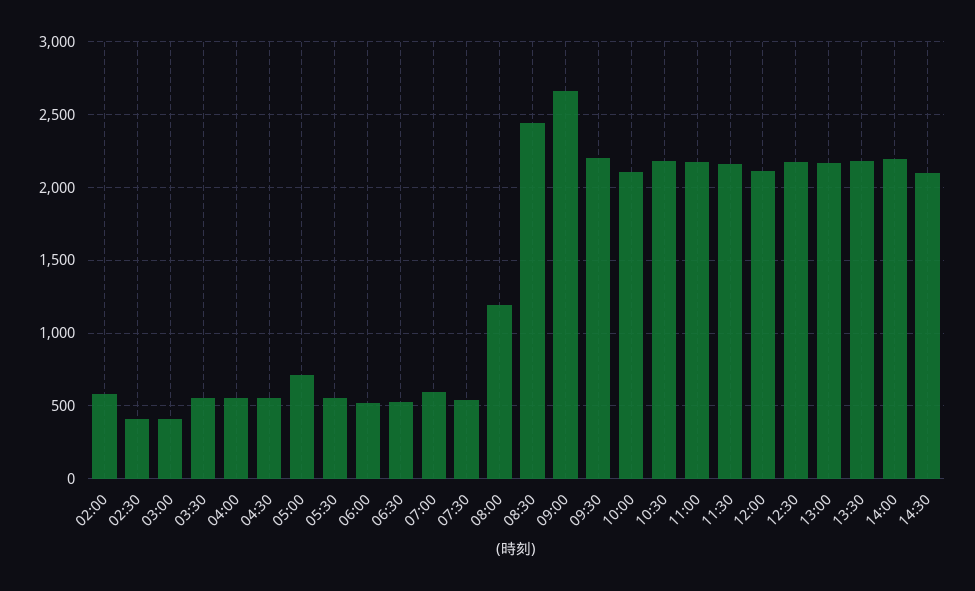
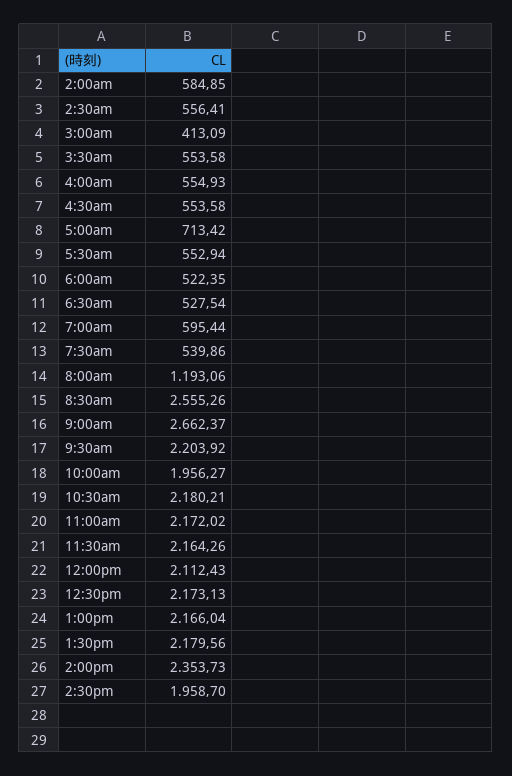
  {
    "02:00": 584.85,
-   "02:30": 400,
+   "02:30": 556.41,
    "03:00": 413.09,
    "03:30": 553.58,
    "04:00": 554.93,
    "04:30": 553.58,
    "05:00": 713.42,
    "05:30": 552.94,
    "06:00": 522.35,
    "06:30": 527.54,
    "07:00": 595.44,
    "07:30": 539.86,
    "08:00": 1193.06,
-   "08:30": 2450,
+   "08:30": 2555.26,
    "09:00": 2662.37,
    "09:30": 2203.92,
-   "10:00": 2100,
+   "10:00": 1956.27,
    "10:30": 2180.21,
    "11:00": 2172.02,
    "11:30": 2164.26,
    "12:00": 2112.43,
    "12:30": 2173.13,
    "13:00": 2166.04,
    "13:30": 2179.56,
-   "14:00": 2200,
+   "14:00": 2353.73,
-   "14:30": 2100
+   "14:30": 1958.7
  }

